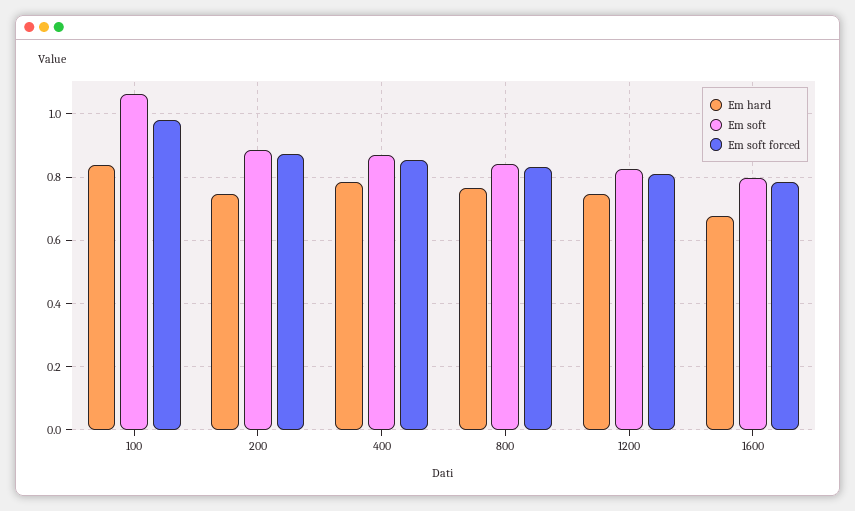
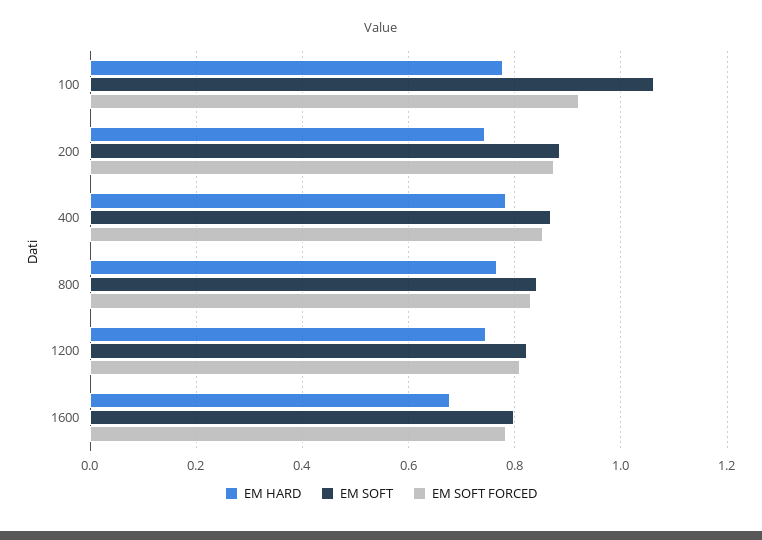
  {
    "Em hard": {
-     "100": 0.84,
+     "100": 0.78,
      "200": 0.74,
      "400": 0.78,
      "800": 0.76,
      "1200": 0.74,
      "1600": 0.68
    },
    "Em soft": {
      "100": 1.06,
      "200": 0.88,
      "400": 0.86,
      "800": 0.84,
      "1200": 0.82,
      "1600": 0.8
    },
    "Em soft forced": {
-     "100": 0.98,
+     "100": 0.92,
      "200": 0.88,
      "400": 0.86,
      "800": 0.84,
      "1200": 0.82,
      "1600": 0.78
    }
  }

